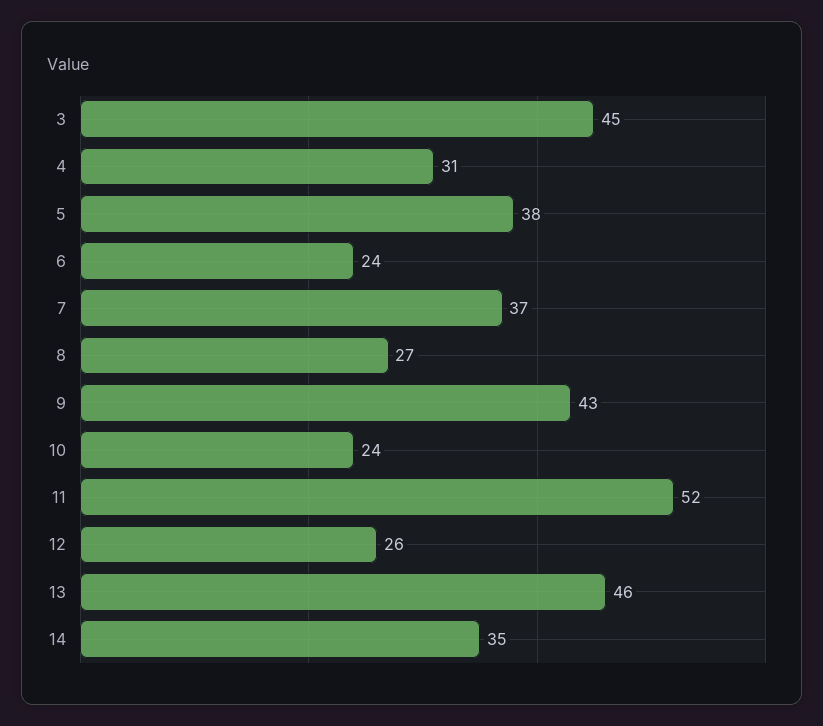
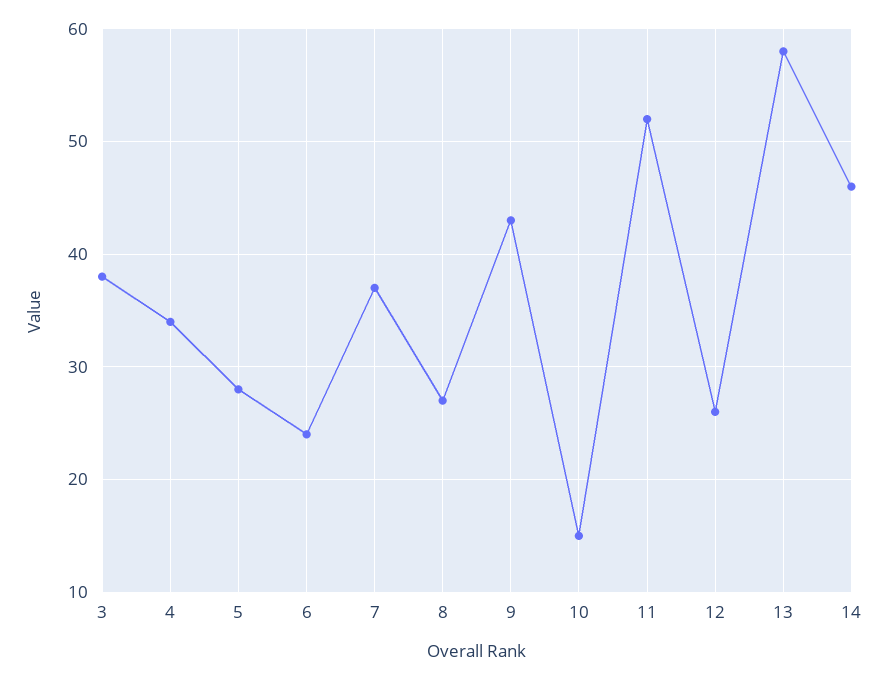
  {
-   "3": 45,
+   "3": 38,
-   "4": 31,
+   "4": 34,
-   "5": 38,
+   "5": 28,
    "6": 24,
    "7": 37,
    "8": 27,
    "9": 43,
-   "10": 24,
+   "10": 15,
    "11": 52,
    "12": 26,
-   "13": 46,
+   "13": 58,
-   "14": 35
+   "14": 46
  }

